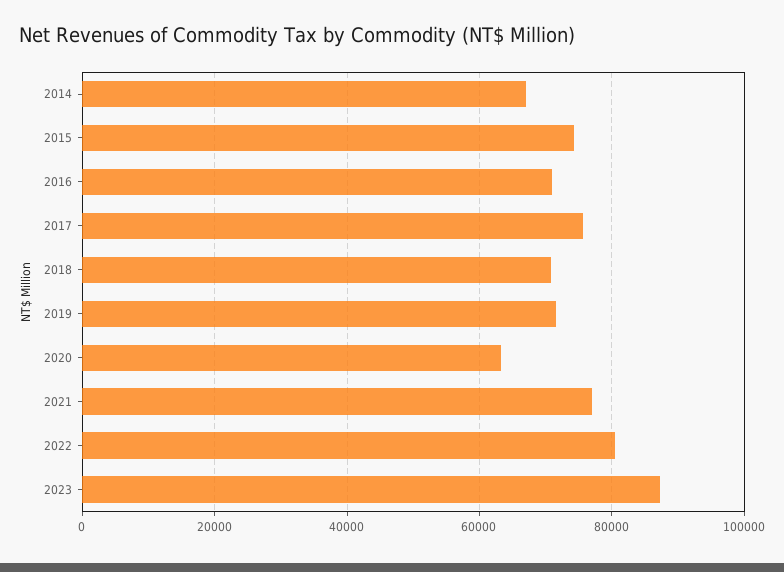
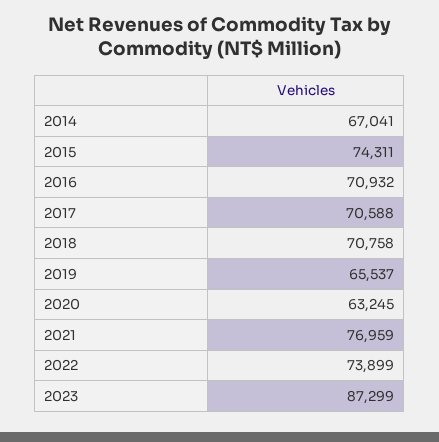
  {
    "2014": 67041,
    "2015": 74311,
    "2016": 70932,
-   "2017": 76000,
+   "2017": 70588,
    "2018": 70758,
-   "2019": 72000,
+   "2019": 65537,
    "2020": 63245,
    "2021": 76959,
-   "2022": 80000,
+   "2022": 73899,
    "2023": 87299
  }

